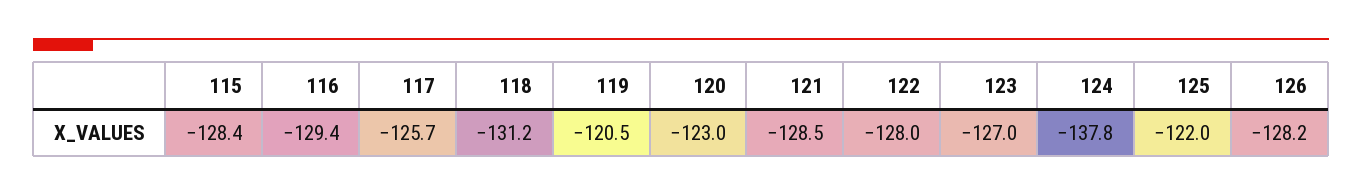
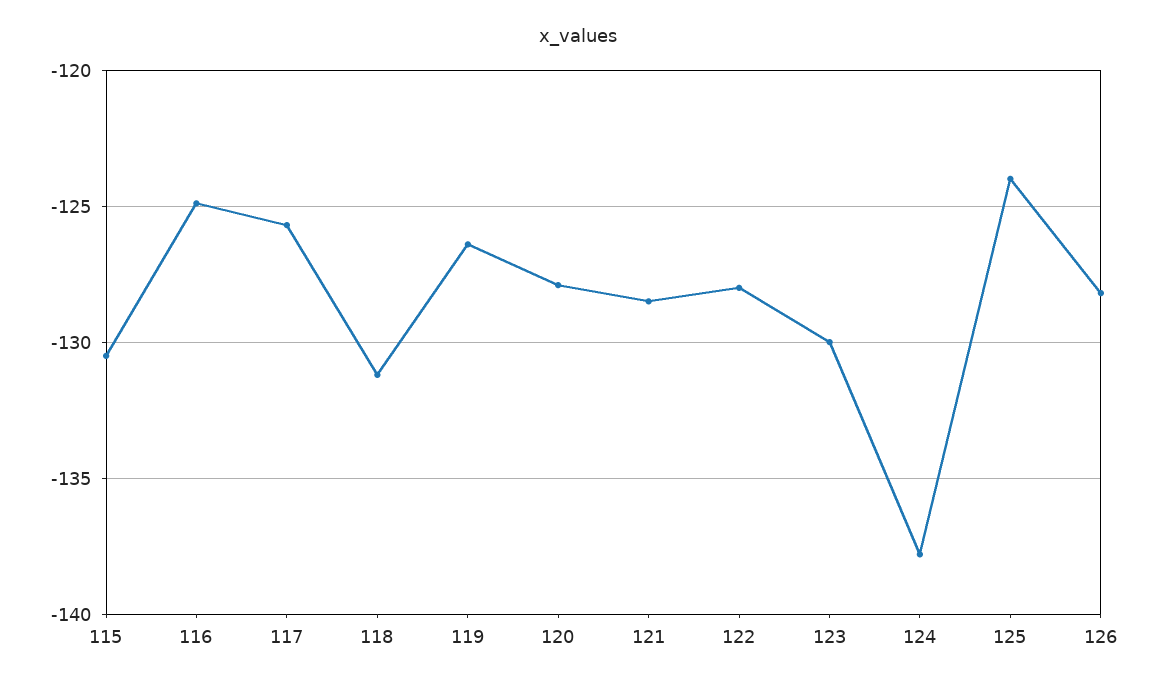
  {
-   "115": -128.4,
+   "115": -130.5,
-   "116": -129.4,
+   "116": -125,
    "117": -125.7,
    "118": -131.2,
-   "119": -120.5,
+   "119": -126.5,
-   "120": -123,
+   "120": -128,
    "121": -128.5,
    "122": -128,
-   "123": -127,
+   "123": -130,
    "124": -137.8,
-   "125": -122,
+   "125": -124,
    "126": -128.2
  }

